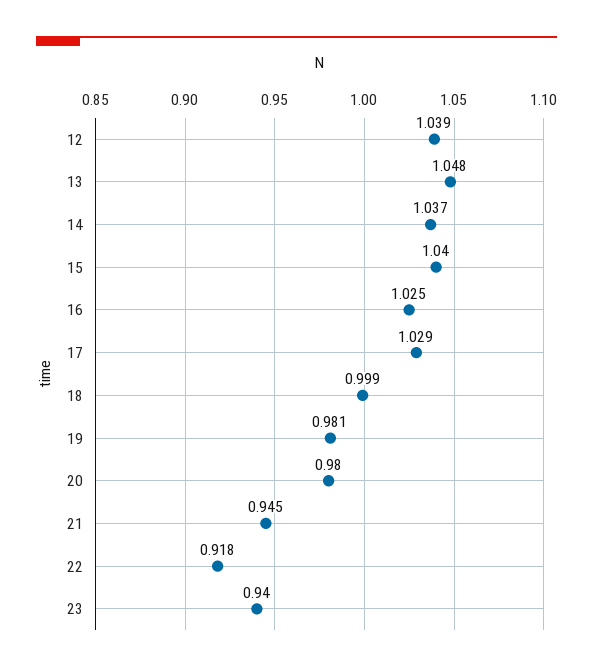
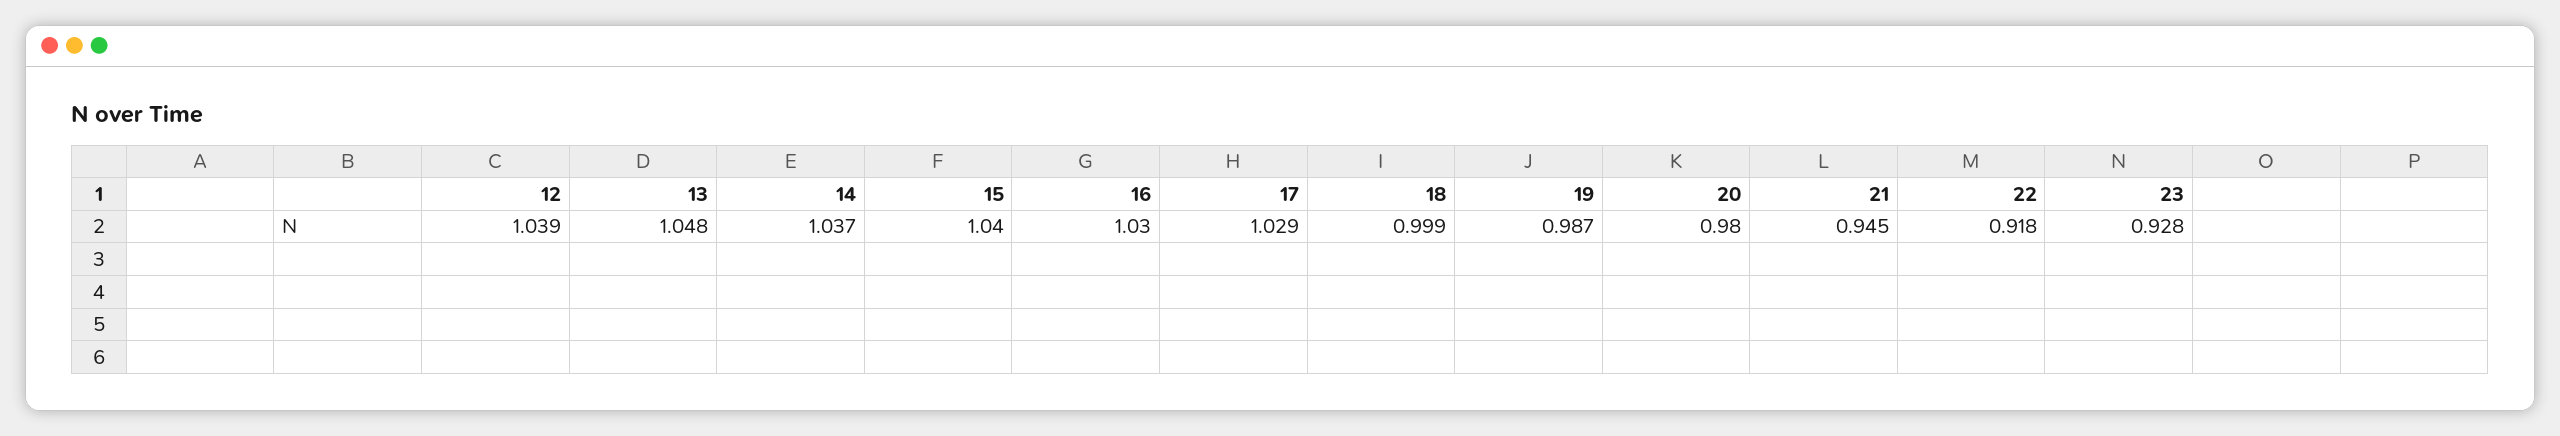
  {
    "12": 1.039,
    "13": 1.048,
    "14": 1.037,
    "15": 1.04,
-   "16": 1.025,
+   "16": 1.03,
    "17": 1.029,
    "18": 0.999,
-   "19": 0.981,
+   "19": 0.987,
    "20": 0.98,
    "21": 0.945,
    "22": 0.918,
-   "23": 0.94
+   "23": 0.928
  }

